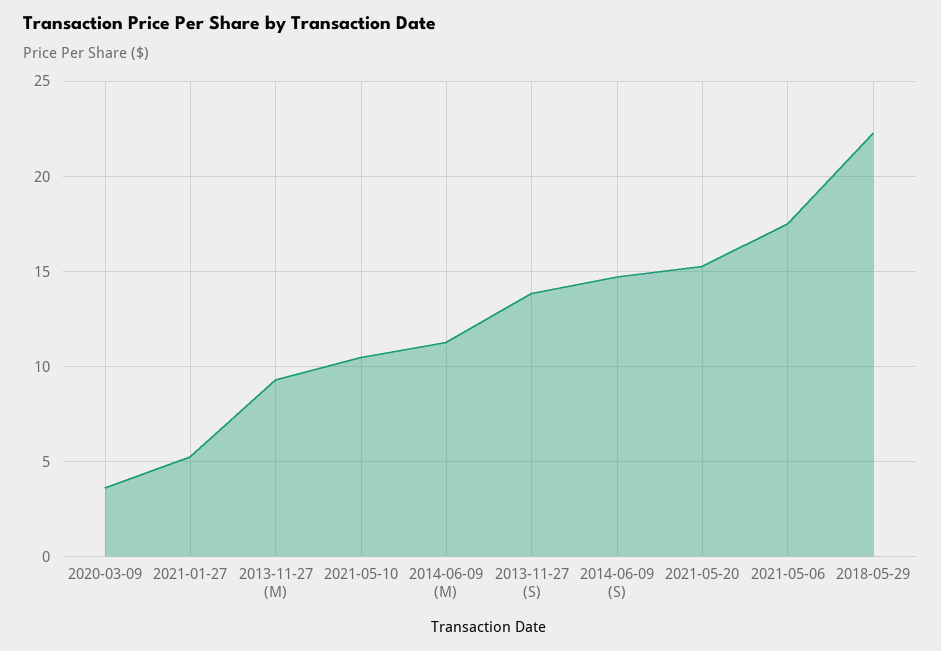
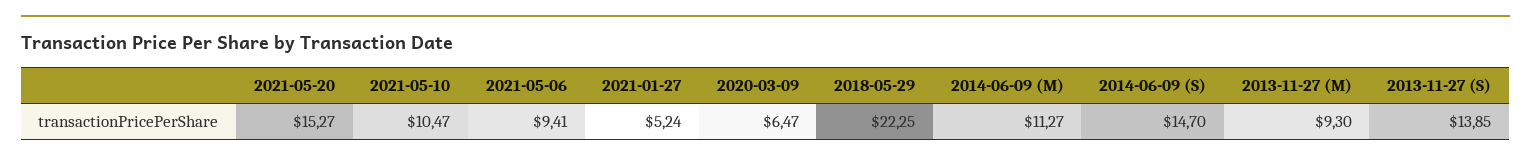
  {
-   "2020-03-09": 3.5,
+   "2020-03-09": 6.47,
    "2021-01-27": 5.24,
    "2013-11-27 (M)": 9.3,
    "2021-05-10": 10.47,
    "2014-06-09 (M)": 11.27,
    "2013-11-27 (S)": 13.85,
    "2014-06-09 (S)": 14.7,
    "2021-05-20": 15.27,
-   "2021-05-06": 17.5,
+   "2021-05-06": 9.41,
    "2018-05-29": 22.25
  }

